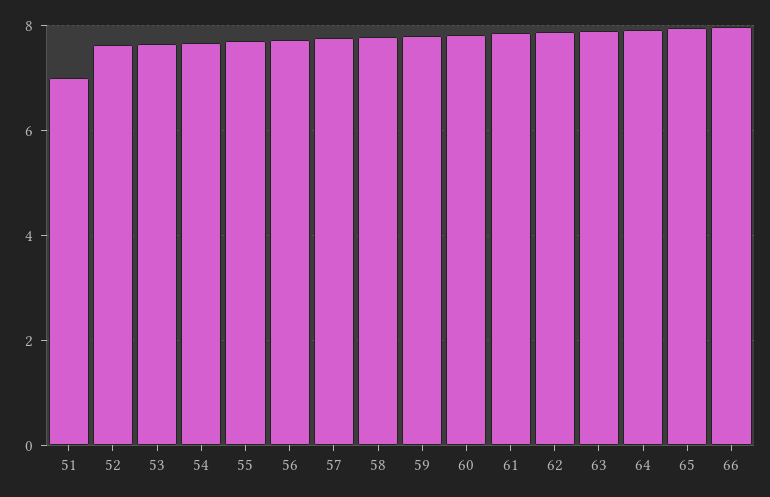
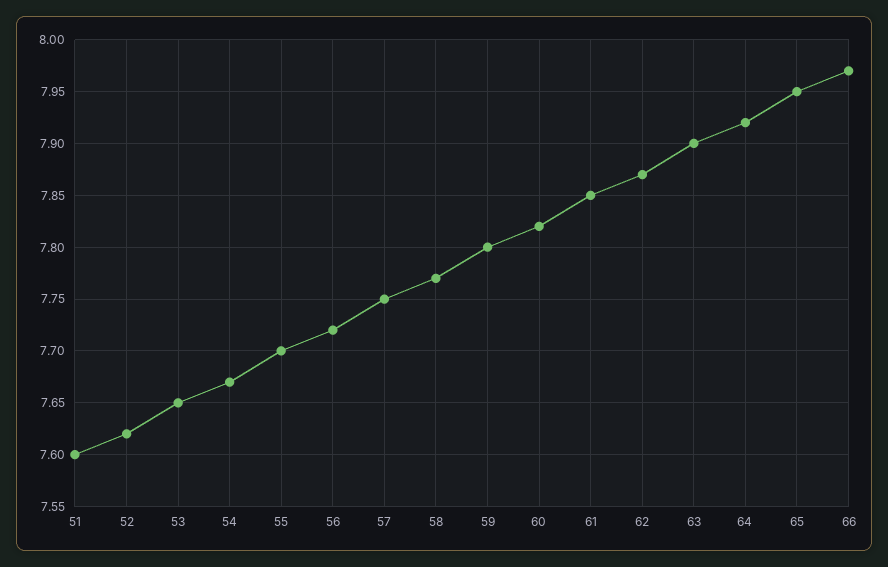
  {
-   "51": 7,
+   "51": 7.6,
    "52": 7.62,
    "53": 7.65,
    "54": 7.67,
    "55": 7.7,
    "56": 7.72,
    "57": 7.75,
    "58": 7.77,
    "59": 7.8,
    "60": 7.82,
    "61": 7.85,
    "62": 7.87,
    "63": 7.9,
    "64": 7.92,
    "65": 7.95,
    "66": 7.97
  }

